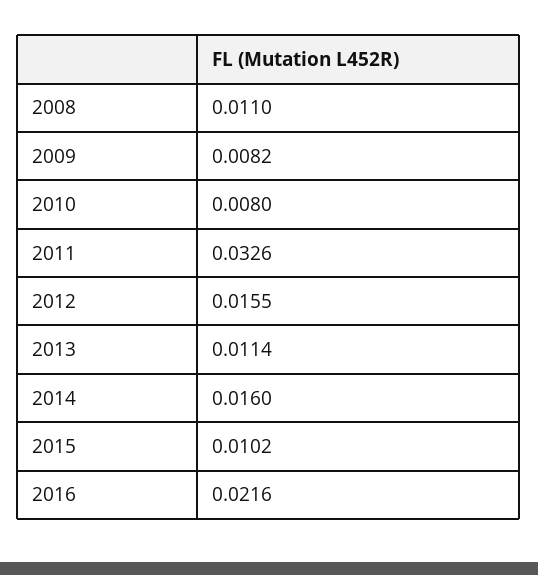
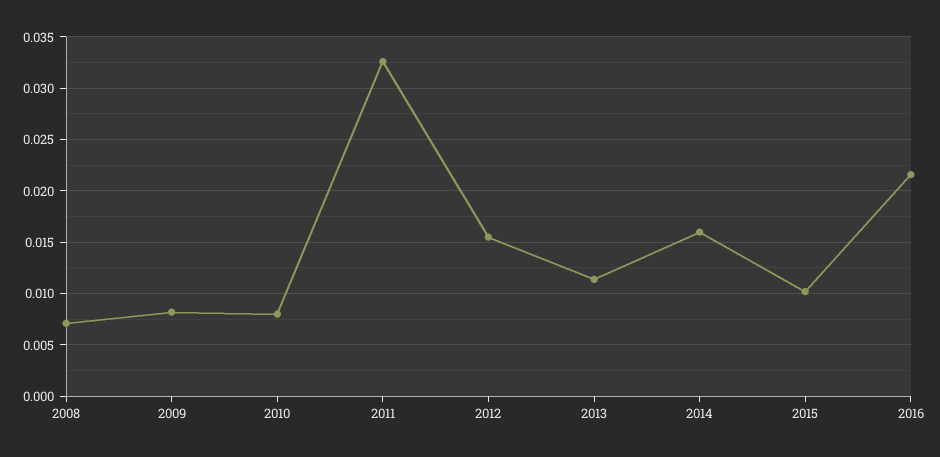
  {
-   "2008": 0.011,
+   "2008": 0.007,
    "2009": 0.0082,
    "2010": 0.008,
    "2011": 0.0326,
    "2012": 0.0155,
    "2013": 0.0114,
    "2014": 0.016,
    "2015": 0.0102,
    "2016": 0.0216
  }

